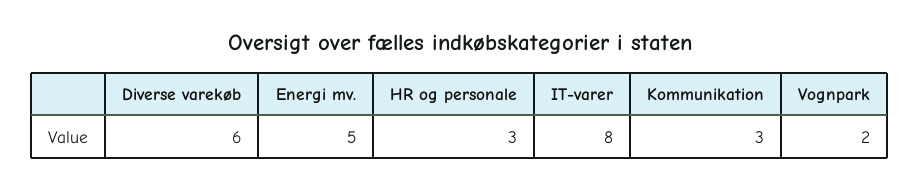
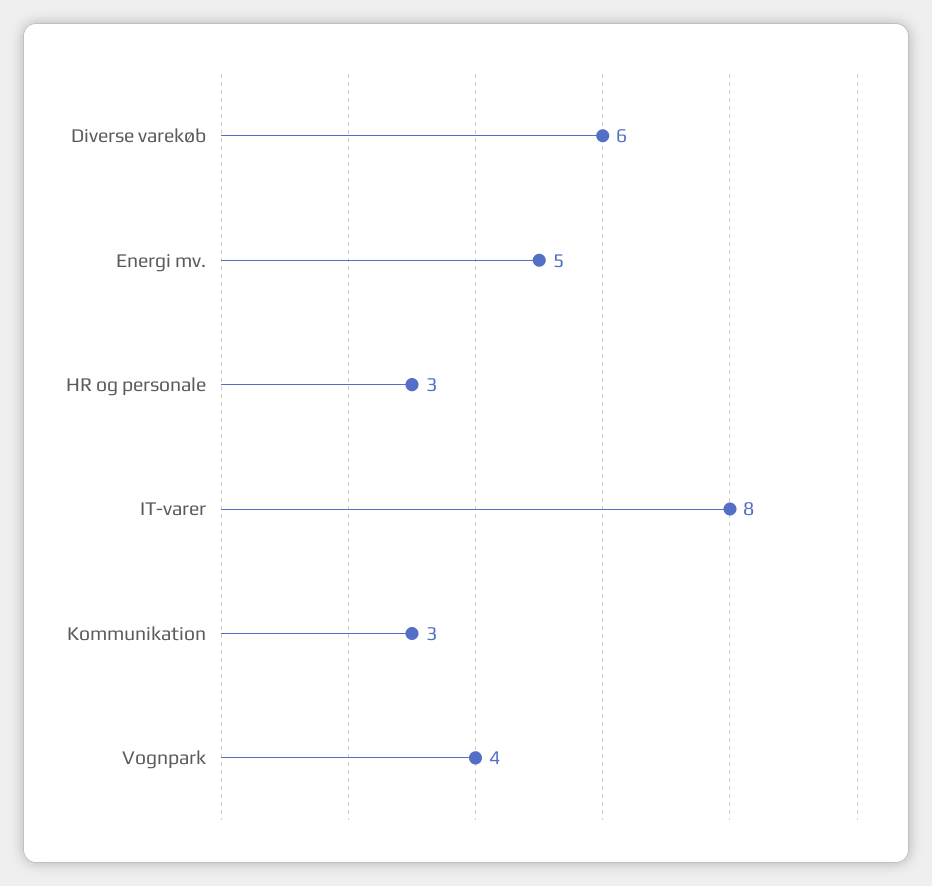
  {
    "Diverse varekøb": 6,
    "Energi mv.": 5,
    "HR og personale": 3,
    "IT-varer": 8,
    "Kommunikation": 3,
-   "Vognpark": 2
+   "Vognpark": 4
  }

